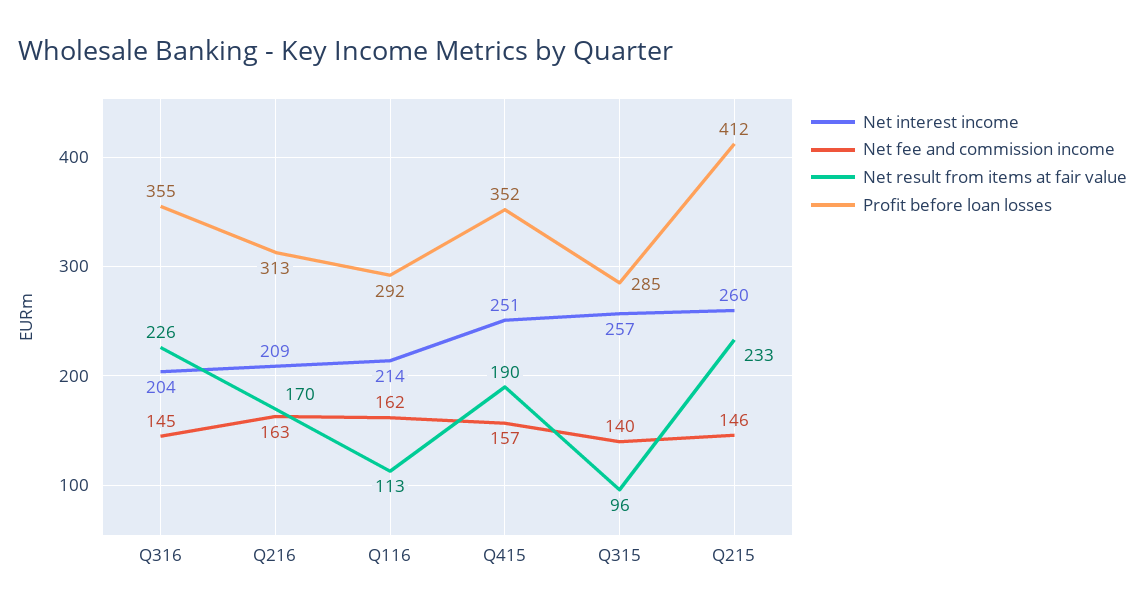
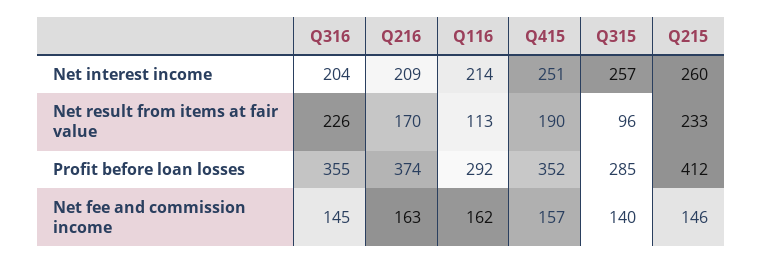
  {
    "Net interest income": {
      "Q316": 204,
      "Q216": 209,
      "Q116": 214,
      "Q415": 251,
      "Q315": 257,
      "Q215": 260
    },
    "Net fee and commission income": {
      "Q316": 145,
      "Q216": 163,
      "Q116": 162,
      "Q415": 157,
      "Q315": 140,
      "Q215": 146
    },
    "Net result from items at fair value": {
      "Q316": 226,
      "Q216": 170,
      "Q116": 113,
      "Q415": 190,
      "Q315": 96,
      "Q215": 233
    },
    "Profit before loan losses": {
      "Q316": 355,
-     "Q216": 313,
+     "Q216": 374,
      "Q116": 292,
      "Q415": 352,
      "Q315": 285,
      "Q215": 412
    }
  }

